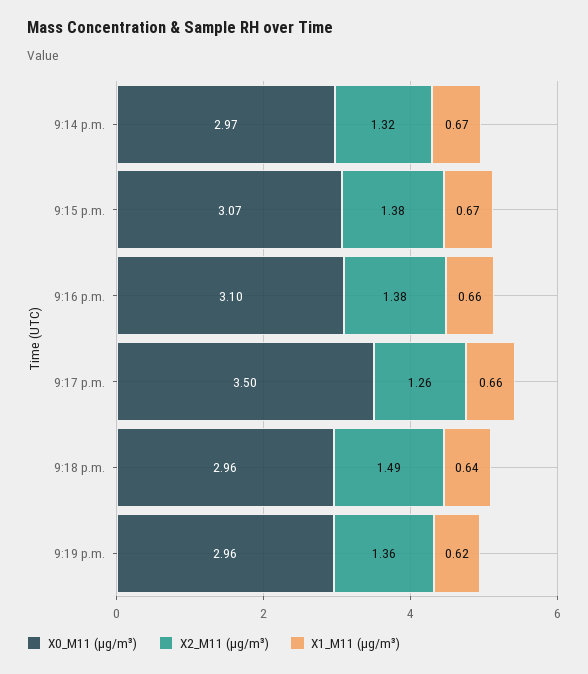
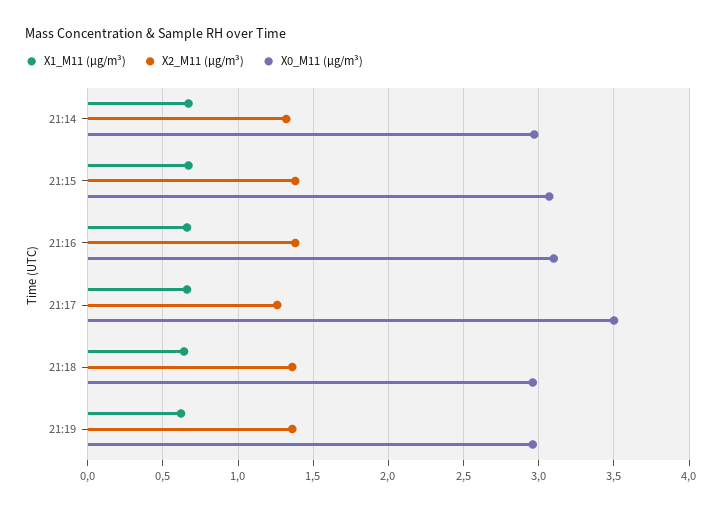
  {
    "X0_M11 (μg/m³)": {
      "9:14 p.m.": 2.97,
      "9:15 p.m.": 3.07,
      "9:16 p.m.": 3.1,
      "9:17 p.m.": 3.5,
      "9:18 p.m.": 2.96,
      "9:19 p.m.": 2.96
    },
    "X2_M11 (μg/m³)": {
      "9:14 p.m.": 1.32,
      "9:15 p.m.": 1.38,
      "9:16 p.m.": 1.38,
      "9:17 p.m.": 1.26,
-     "9:18 p.m.": 1.49,
+     "9:18 p.m.": 1.35,
      "9:19 p.m.": 1.36
    },
    "X1_M11 (μg/m³)": {
      "9:14 p.m.": 0.67,
      "9:15 p.m.": 0.67,
      "9:16 p.m.": 0.66,
      "9:17 p.m.": 0.66,
      "9:18 p.m.": 0.64,
      "9:19 p.m.": 0.62
    }
  }

